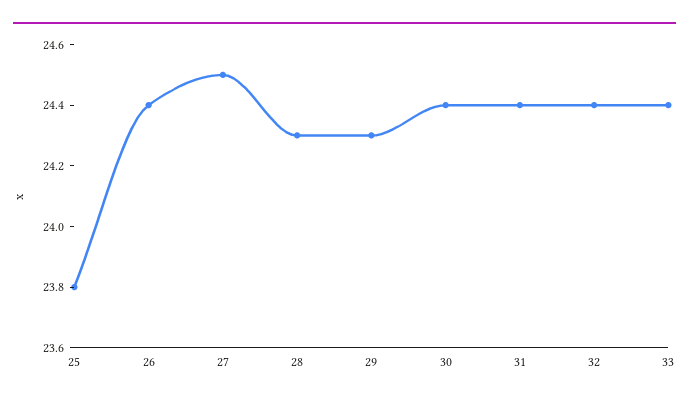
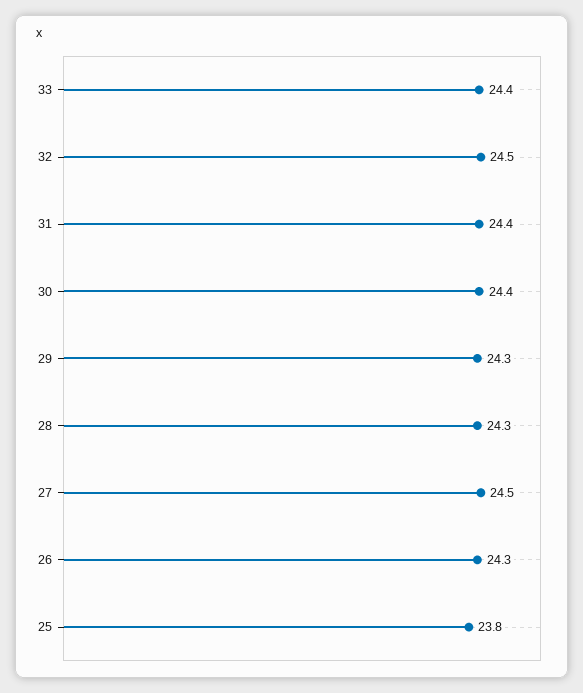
  {
    "25": 23.8,
-   "26": 24.4,
+   "26": 24.3,
    "27": 24.5,
    "28": 24.3,
    "29": 24.3,
    "30": 24.4,
    "31": 24.4,
-   "32": 24.4,
+   "32": 24.5,
    "33": 24.4
  }

